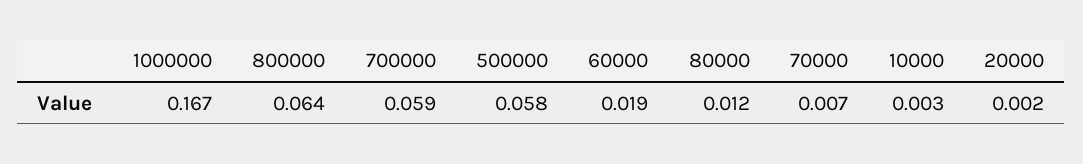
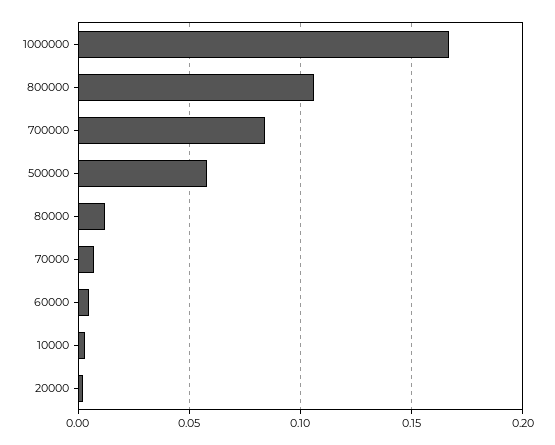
  {
    "1000000": 0.167,
-   "800000": 0.064,
+   "800000": 0.105,
-   "700000": 0.059,
+   "700000": 0.085,
    "500000": 0.058,
-   "60000": 0.019,
+   "60000": 0.005,
    "80000": 0.012,
    "70000": 0.007,
    "10000": 0.003,
    "20000": 0.002
  }

